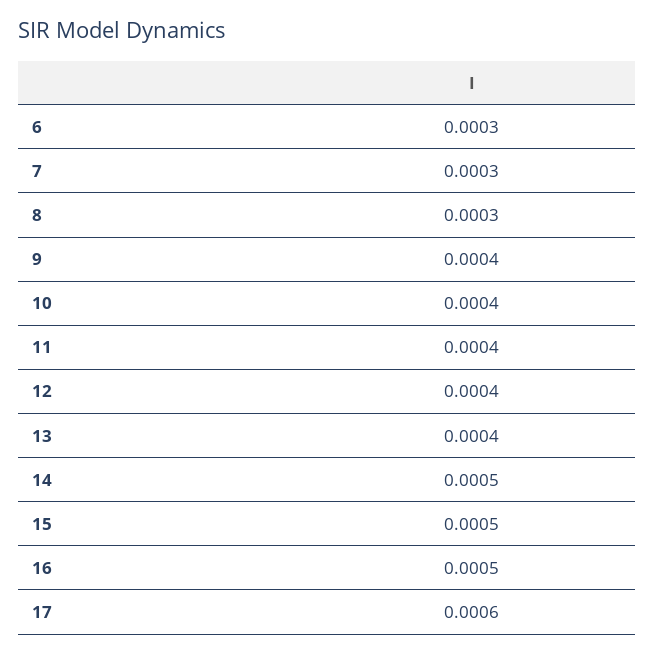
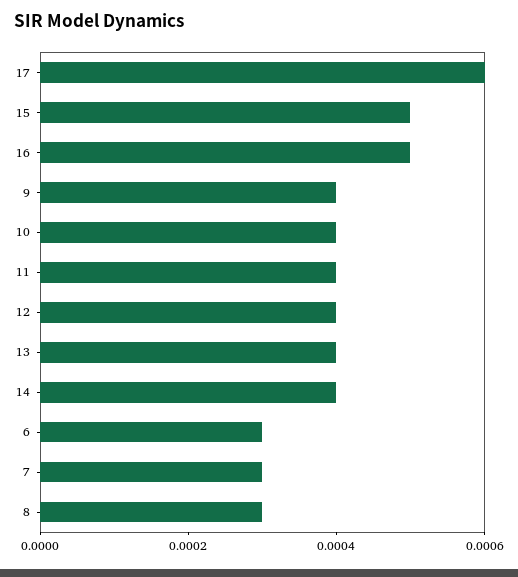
  {
    "6": 0.0003,
    "7": 0.0003,
    "8": 0.0003,
    "9": 0.0004,
    "10": 0.0004,
    "11": 0.0004,
    "12": 0.0004,
    "13": 0.0004,
-   "14": 0.0005,
+   "14": 0.0004,
    "15": 0.0005,
    "16": 0.0005,
    "17": 0.0006
  }

